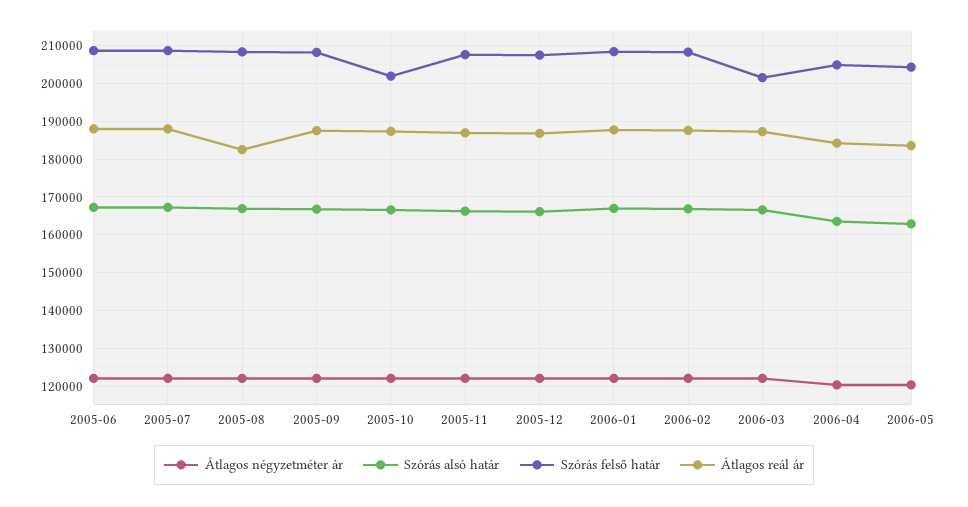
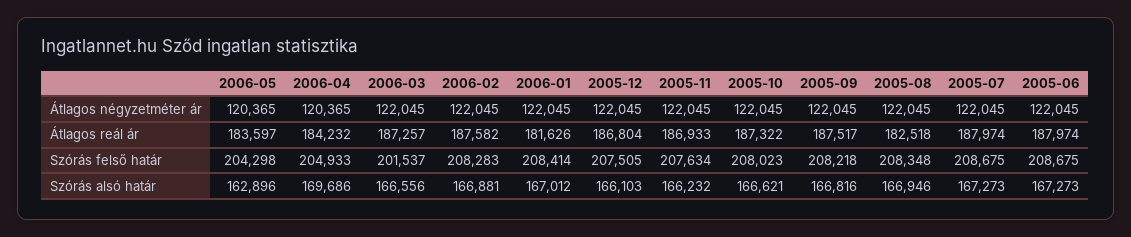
  {
    "Átlagos négyzetméter ár": {
      "2005-06": 122045,
      "2005-07": 122045,
      "2005-08": 122045,
      "2005-09": 122045,
      "2005-10": 122045,
      "2005-11": 122045,
      "2005-12": 122045,
      "2006-01": 122045,
      "2006-02": 122045,
      "2006-03": 122045,
      "2006-04": 120365,
      "2006-05": 120365
    },
    "Szórás alsó határ": {
      "2005-06": 167273,
      "2005-07": 167273,
      "2005-08": 166946,
      "2005-09": 166816,
      "2005-10": 166621,
      "2005-11": 166232,
      "2005-12": 166103,
      "2006-01": 167012,
      "2006-02": 166881,
      "2006-03": 166556,
-     "2006-04": 164000,
+     "2006-04": 169686,
      "2006-05": 162896
    },
    "Szórás felső határ": {
      "2005-06": 208675,
      "2005-07": 208675,
      "2005-08": 208348,
      "2005-09": 208218,
-     "2005-10": 202000,
+     "2005-10": 208023,
      "2005-11": 207634,
      "2005-12": 207505,
      "2006-01": 208414,
      "2006-02": 208283,
      "2006-03": 201537,
      "2006-04": 204933,
      "2006-05": 204298
    },
    "Átlagos reál ár": {
      "2005-06": 187974,
      "2005-07": 187974,
      "2005-08": 182518,
      "2005-09": 187517,
      "2005-10": 187322,
      "2005-11": 186933,
      "2005-12": 186804,
-     "2006-01": 188000,
+     "2006-01": 181626,
      "2006-02": 187582,
      "2006-03": 187257,
      "2006-04": 184232,
      "2006-05": 183597
    }
  }

